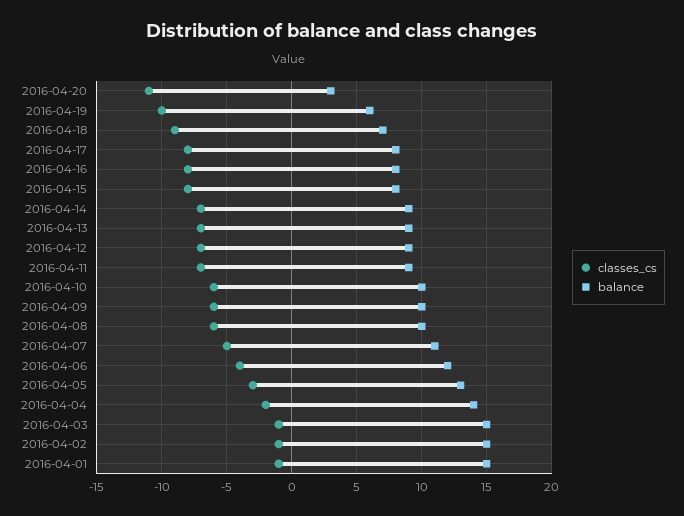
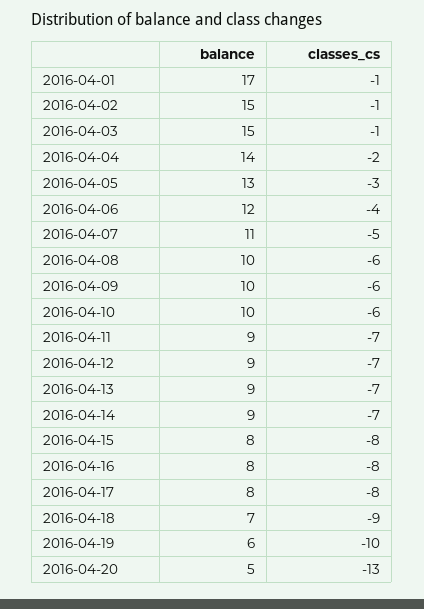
  {
    "classes_cs": {
-     "2016-04-20": -11,
+     "2016-04-20": -13,
      "2016-04-19": -10,
      "2016-04-18": -9,
      "2016-04-17": -8,
      "2016-04-16": -8,
      "2016-04-15": -8,
      "2016-04-14": -7,
      "2016-04-13": -7,
      "2016-04-12": -7,
      "2016-04-11": -7,
      "2016-04-10": -6,
      "2016-04-09": -6,
      "2016-04-08": -6,
      "2016-04-07": -5,
      "2016-04-06": -4,
      "2016-04-05": -3,
      "2016-04-04": -2,
      "2016-04-03": -1,
      "2016-04-02": -1,
      "2016-04-01": -1
    },
    "balance": {
-     "2016-04-20": 3,
+     "2016-04-20": 5,
      "2016-04-19": 6,
      "2016-04-18": 7,
      "2016-04-17": 8,
      "2016-04-16": 8,
      "2016-04-15": 8,
      "2016-04-14": 9,
      "2016-04-13": 9,
      "2016-04-12": 9,
      "2016-04-11": 9,
      "2016-04-10": 10,
      "2016-04-09": 10,
      "2016-04-08": 10,
      "2016-04-07": 11,
      "2016-04-06": 12,
      "2016-04-05": 13,
      "2016-04-04": 14,
      "2016-04-03": 15,
      "2016-04-02": 15,
-     "2016-04-01": 15
+     "2016-04-01": 17
    }
  }

